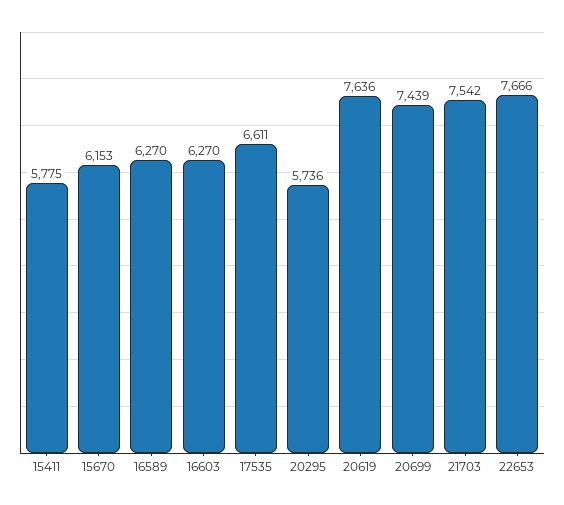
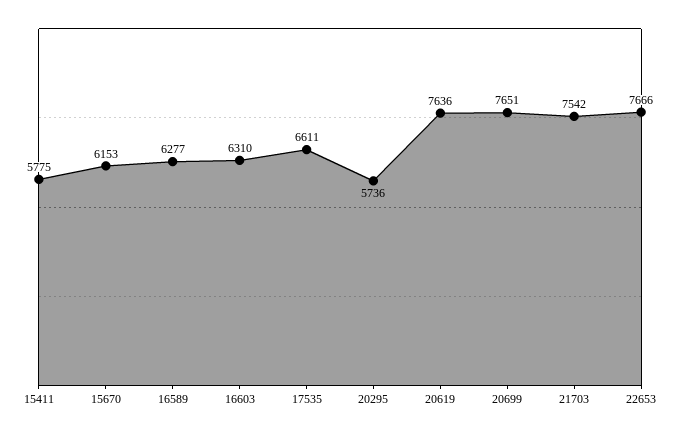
  {
    "15411": 5775,
    "15670": 6153,
-   "16589": 6270,
+   "16589": 6277,
-   "16603": 6270,
+   "16603": 6310,
    "17535": 6611,
    "20295": 5736,
    "20619": 7636,
-   "20699": 7439,
+   "20699": 7651,
    "21703": 7542,
    "22653": 7666
  }

